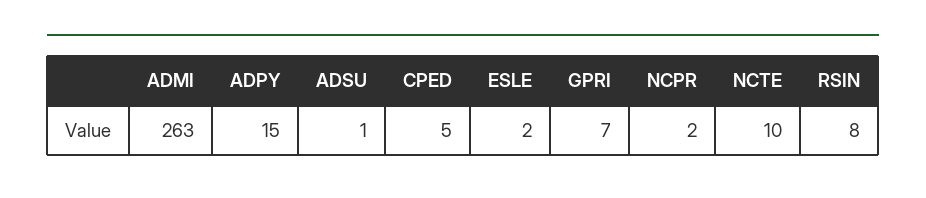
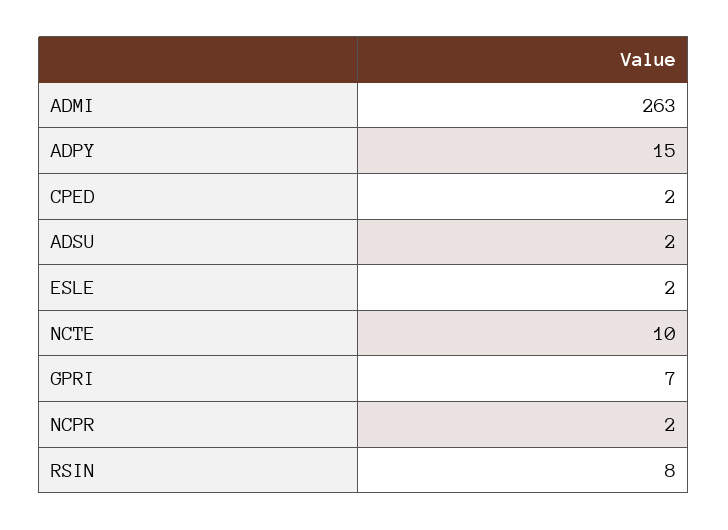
  {
    "ADMI": 263,
    "ADPY": 15,
-   "ADSU": 1,
+   "ADSU": 2,
-   "CPED": 5,
+   "CPED": 2,
    "ESLE": 2,
    "GPRI": 7,
    "NCPR": 2,
    "NCTE": 10,
    "RSIN": 8
  }

